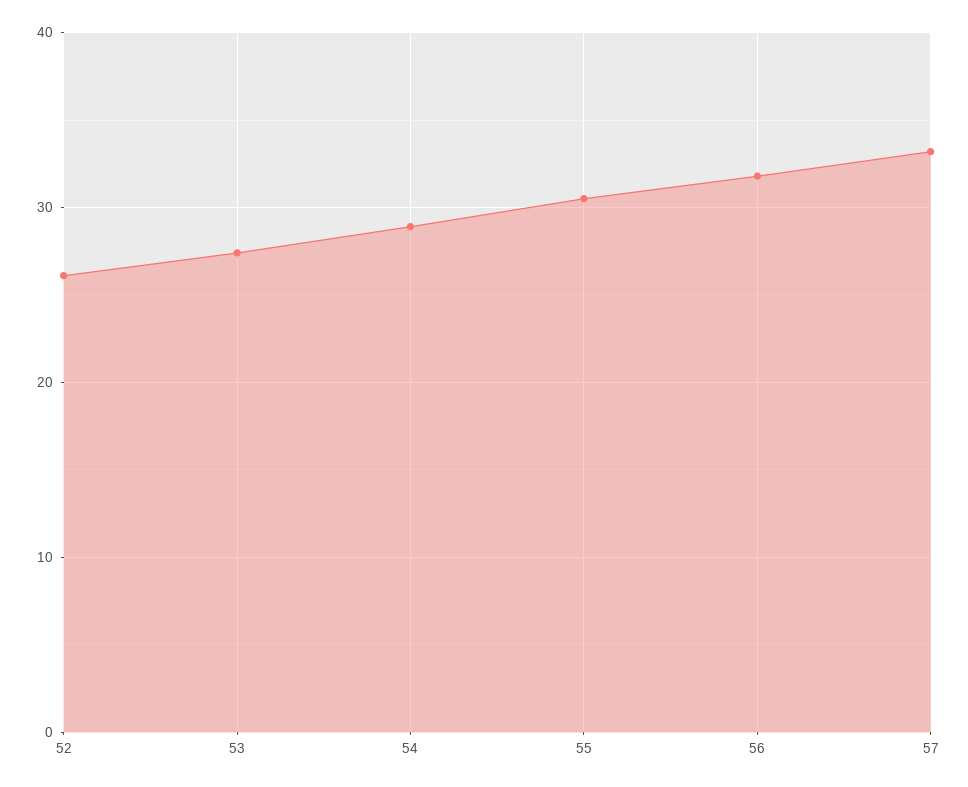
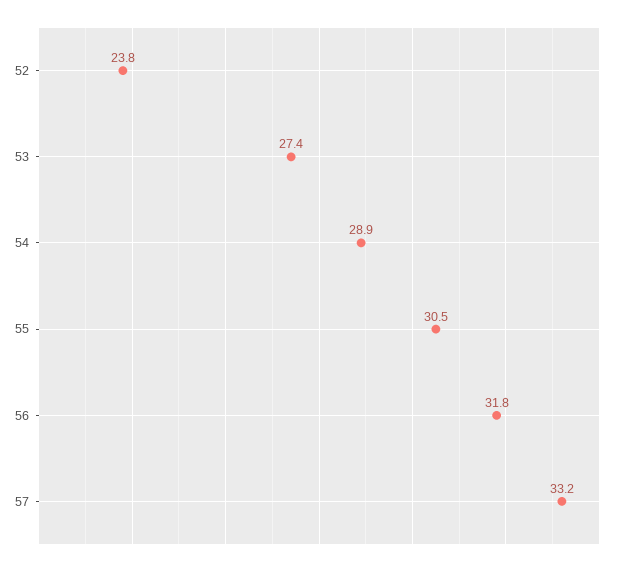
  {
-   "52": 26,
+   "52": 23.8,
    "53": 27.4,
    "54": 28.9,
    "55": 30.5,
    "56": 31.8,
    "57": 33.2
  }

